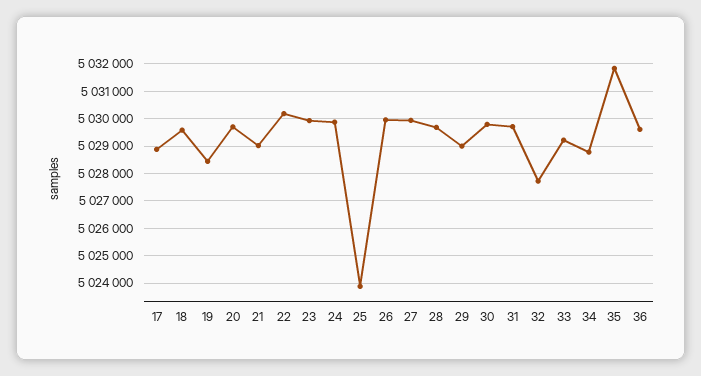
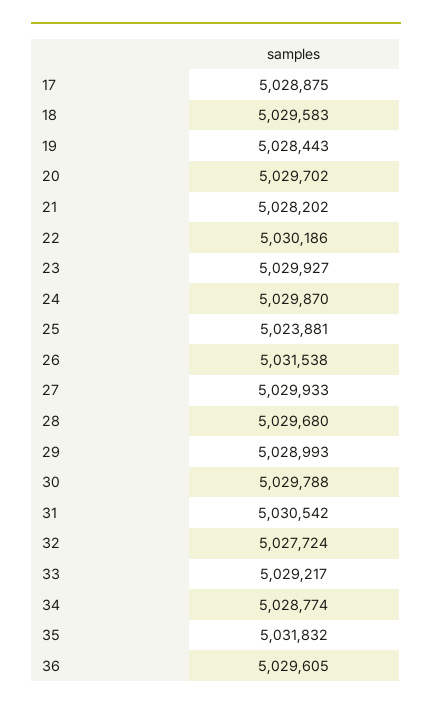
  {
    "17": 5028875,
    "18": 5029583,
    "19": 5028443,
    "20": 5029702,
-   "21": 5029000,
+   "21": 5028202,
    "22": 5030186,
    "23": 5029927,
    "24": 5029870,
    "25": 5023881,
-   "26": 5030000,
+   "26": 5031538,
    "27": 5029933,
    "28": 5029680,
    "29": 5028993,
    "30": 5029788,
-   "31": 5029750,
+   "31": 5030542,
    "32": 5027724,
    "33": 5029217,
    "34": 5028774,
    "35": 5031832,
    "36": 5029605
  }

